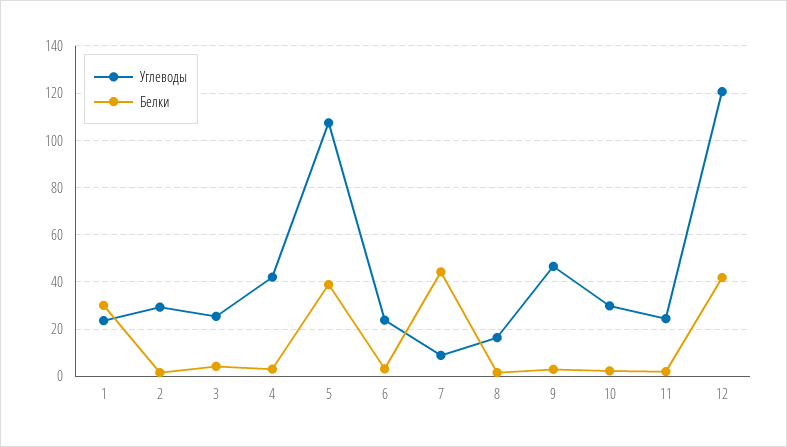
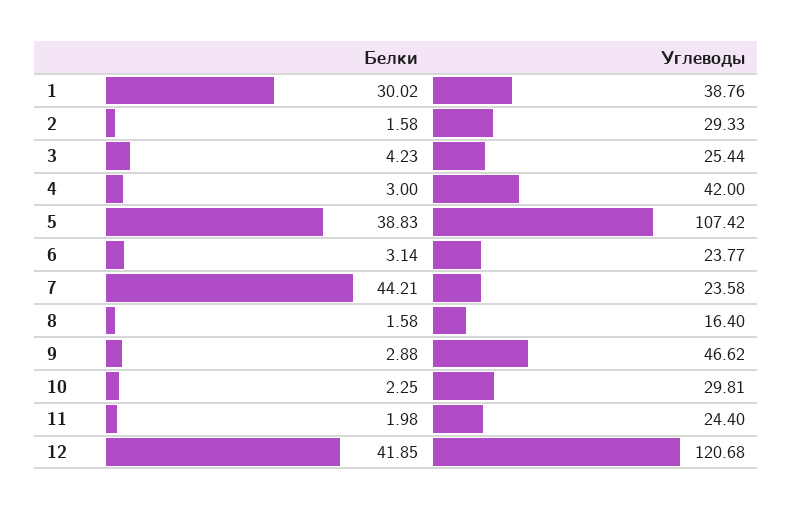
  {
    "Углеводы": {
-     "1": 25,
+     "1": 38.76,
      "2": 29.33,
      "3": 25.44,
      "4": 42,
      "5": 107.42,
      "6": 23.77,
-     "7": 10,
+     "7": 23.58,
      "8": 16.4,
      "9": 46.62,
      "10": 29.81,
      "11": 24.4,
      "12": 120.68
    },
    "Белки": {
      "1": 30.02,
      "2": 1.58,
      "3": 4.23,
      "4": 3,
      "5": 38.83,
      "6": 3.14,
      "7": 44.21,
      "8": 1.58,
      "9": 2.88,
      "10": 2.25,
      "11": 1.98,
      "12": 41.85
    }
  }

